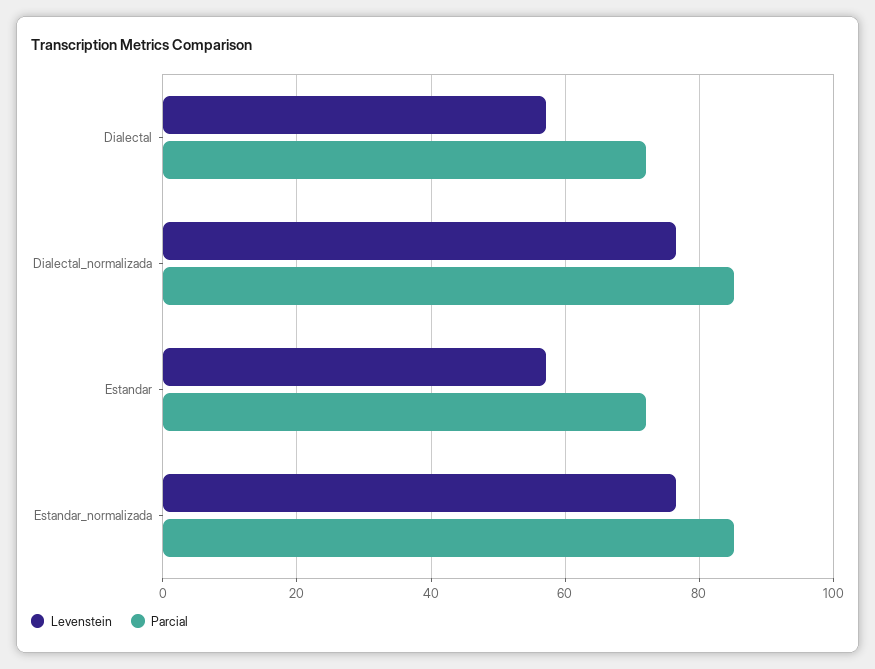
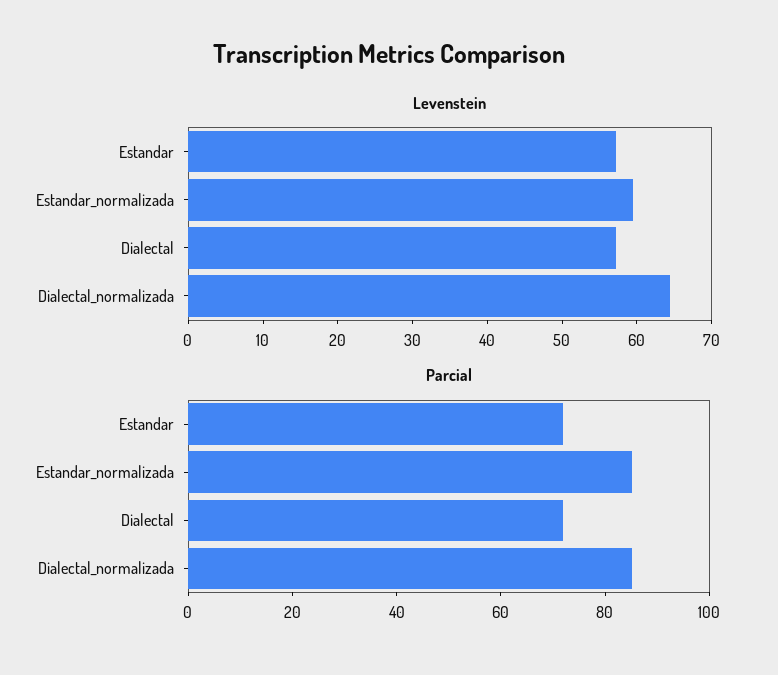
  {
    "Levenstein": {
      "Dialectal": 58,
-     "Dialectal_normalizada": 76,
+     "Dialectal_normalizada": 64,
      "Estandar": 58,
-     "Estandar_normalizada": 76
+     "Estandar_normalizada": 60
    },
    "Parcial": {
      "Dialectal": 72,
      "Dialectal_normalizada": 86,
      "Estandar": 72,
      "Estandar_normalizada": 86
    }
  }

